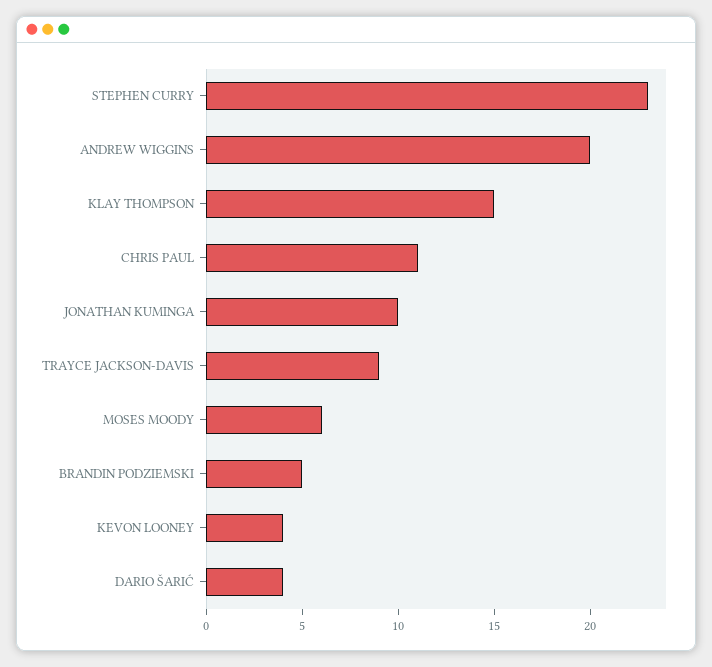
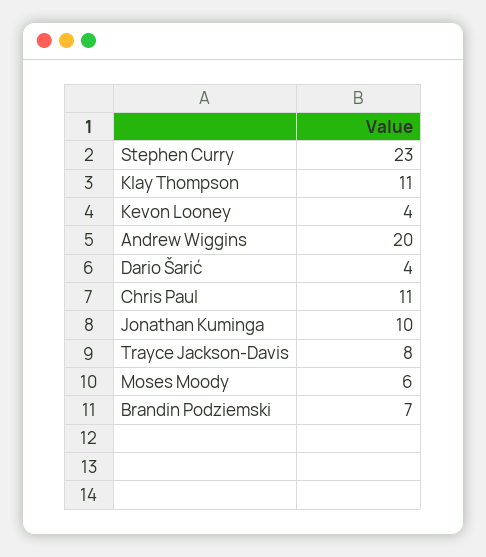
  {
    "STEPHEN CURRY": 23,
    "ANDREW WIGGINS": 20,
-   "KLAY THOMPSON": 15,
+   "KLAY THOMPSON": 11,
    "CHRIS PAUL": 11,
    "JONATHAN KUMINGA": 10,
-   "TRAYCE JACKSON-DAVIS": 9,
+   "TRAYCE JACKSON-DAVIS": 8,
    "MOSES MOODY": 6,
-   "BRANDIN PODZIEMSKI": 5,
+   "BRANDIN PODZIEMSKI": 7,
    "KEVON LOONEY": 4,
    "DARIO ŠARIĆ": 4
  }

